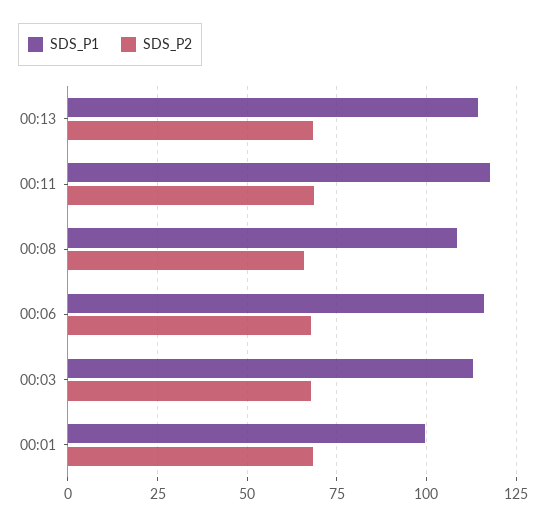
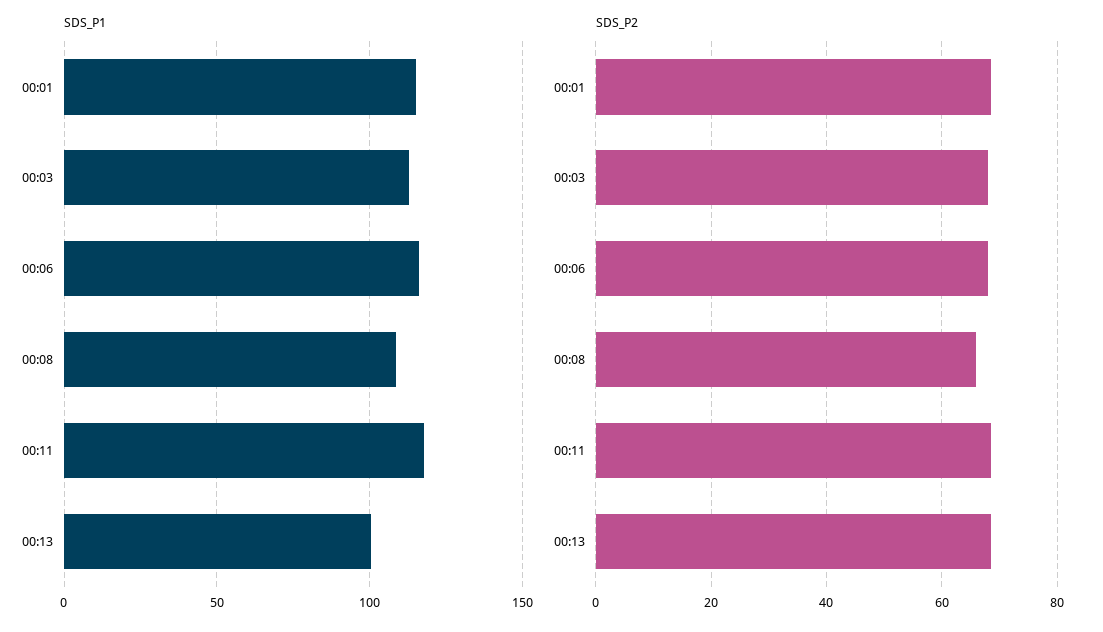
  {
    "SDS_P1": {
-     "00:13": 115,
+     "00:13": 100,
      "00:11": 117.5,
      "00:08": 107.5,
      "00:06": 115,
      "00:03": 112.5,
-     "00:01": 100
+     "00:01": 115
    },
    "SDS_P2": {
      "00:13": 68,
      "00:11": 68,
      "00:08": 66,
      "00:06": 68,
      "00:03": 68,
      "00:01": 68
    }
  }

